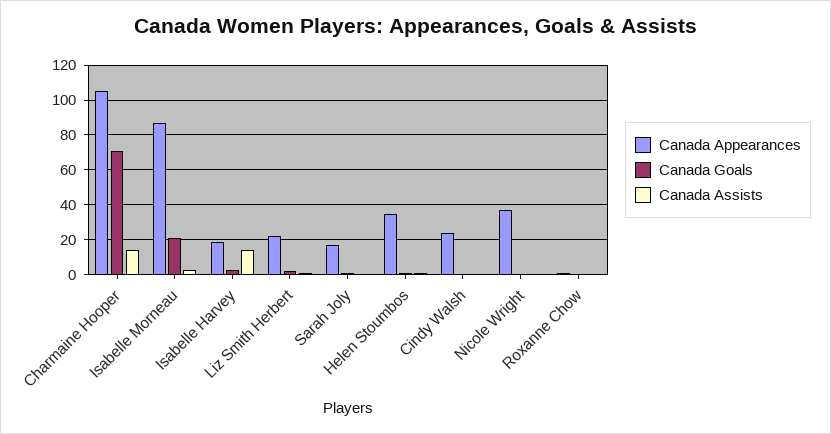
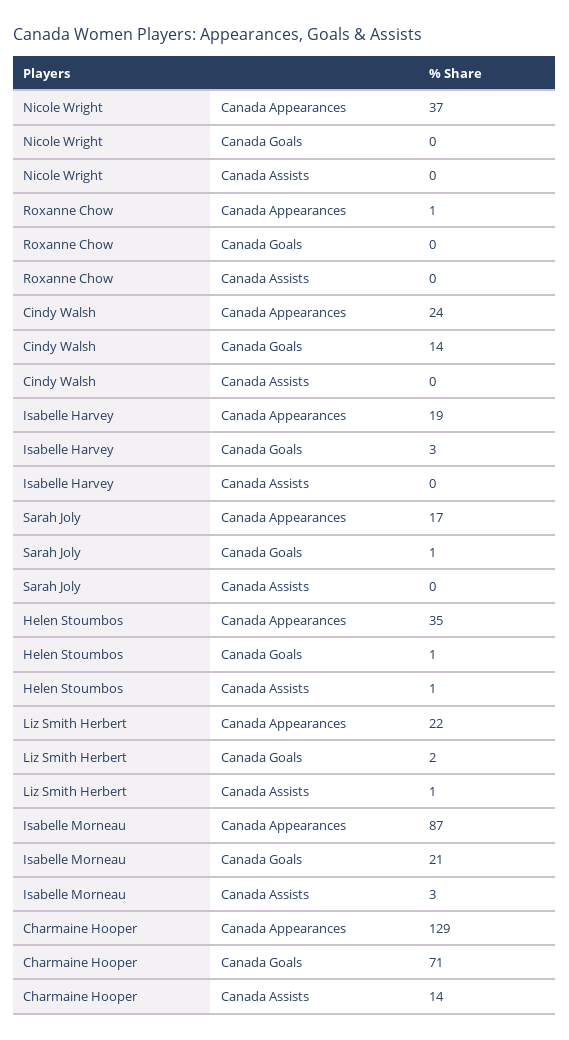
  {
    "Canada Appearances": {
-     "Charmaine Hooper": 105,
+     "Charmaine Hooper": 129,
      "Isabelle Morneau": 87,
      "Isabelle Harvey": 19,
      "Liz Smith Herbert": 22,
      "Sarah Joly": 17,
      "Helen Stoumbos": 35,
      "Cindy Walsh": 24,
      "Nicole Wright": 37,
      "Roxanne Chow": 1
    },
    "Canada Goals": {
      "Charmaine Hooper": 71,
      "Isabelle Morneau": 21,
      "Isabelle Harvey": 3,
      "Liz Smith Herbert": 2,
      "Sarah Joly": 1,
      "Helen Stoumbos": 1,
-     "Cindy Walsh": 0,
+     "Cindy Walsh": 14,
      "Nicole Wright": 0,
      "Roxanne Chow": 0
    },
    "Canada Assists": {
      "Charmaine Hooper": 14,
      "Isabelle Morneau": 3,
-     "Isabelle Harvey": 15,
+     "Isabelle Harvey": 0,
      "Liz Smith Herbert": 1,
      "Sarah Joly": 0,
      "Helen Stoumbos": 1,
      "Cindy Walsh": 0,
      "Nicole Wright": 0,
      "Roxanne Chow": 0
    }
  }

